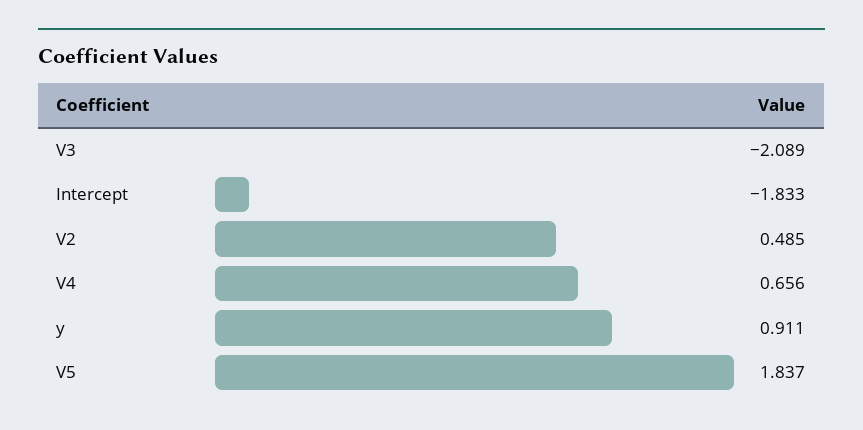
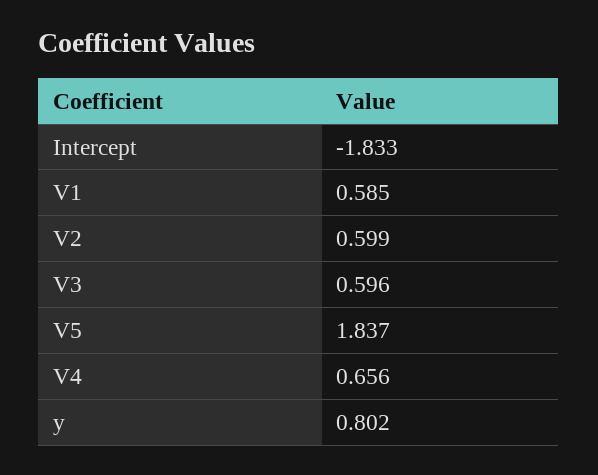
  {
-   "V3": -2.089,
+   "V3": 0.596,
    "Intercept": -1.833,
-   "V2": 0.485,
+   "V2": 0.599,
    "V4": 0.656,
-   "y": 0.911,
+   "y": 0.802,
-   "V5": 1.837
+   "V5": 1.837,
+   "V1": 0.585
  }

